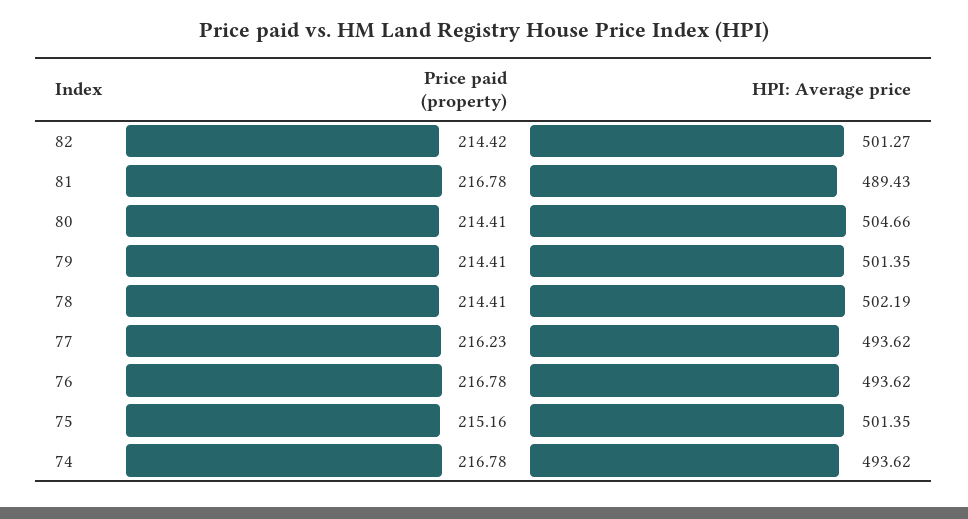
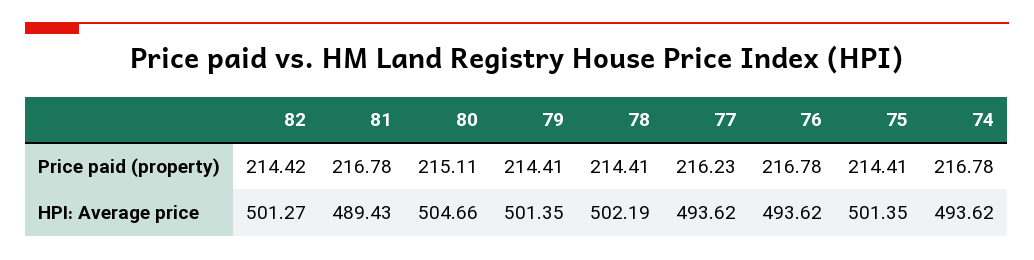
  {
    "Price paid (property)": {
      "82": 214.42,
      "81": 216.78,
-     "80": 214.41,
+     "80": 215.11,
      "79": 214.41,
      "78": 214.41,
      "77": 216.23,
      "76": 216.78,
-     "75": 215.16,
+     "75": 214.41,
      "74": 216.78
    },
    "HPI: Average price": {
      "82": 501.27,
      "81": 489.43,
      "80": 504.66,
      "79": 501.35,
      "78": 502.19,
      "77": 493.62,
      "76": 493.62,
      "75": 501.35,
      "74": 493.62
    }
  }

